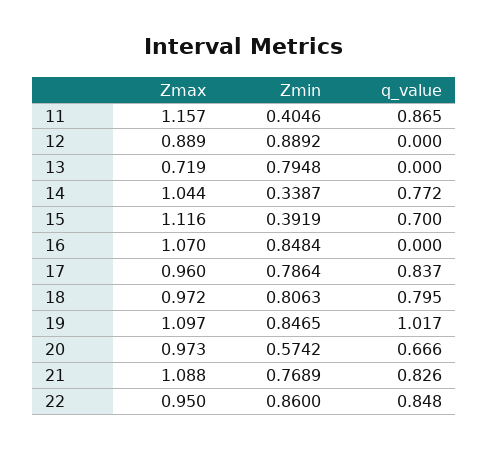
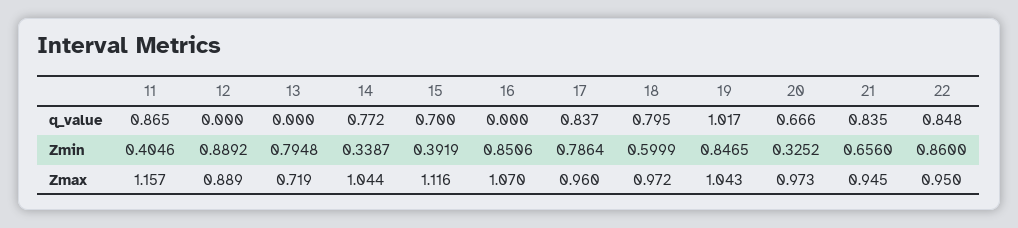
  {
    "Zmax": {
      "11": 1.157,
      "12": 0.889,
      "13": 0.719,
      "14": 1.044,
      "15": 1.116,
      "16": 1.07,
      "17": 0.96,
      "18": 0.972,
-     "19": 1.097,
+     "19": 1.043,
      "20": 0.973,
-     "21": 1.088,
+     "21": 0.945,
      "22": 0.95
    },
    "Zmin": {
      "11": 0.4046,
      "12": 0.8892,
      "13": 0.7948,
      "14": 0.3387,
      "15": 0.3919,
-     "16": 0.8484,
+     "16": 0.8506,
      "17": 0.7864,
-     "18": 0.8063,
+     "18": 0.5999,
      "19": 0.8465,
-     "20": 0.5742,
+     "20": 0.3252,
-     "21": 0.7689,
+     "21": 0.656,
      "22": 0.86
    },
    "q_value": {
      "11": 0.865,
      "12": 0,
      "13": 0,
      "14": 0.772,
      "15": 0.7,
      "16": 0,
      "17": 0.837,
      "18": 0.795,
      "19": 1.017,
      "20": 0.666,
-     "21": 0.826,
+     "21": 0.835,
      "22": 0.848
    }
  }

